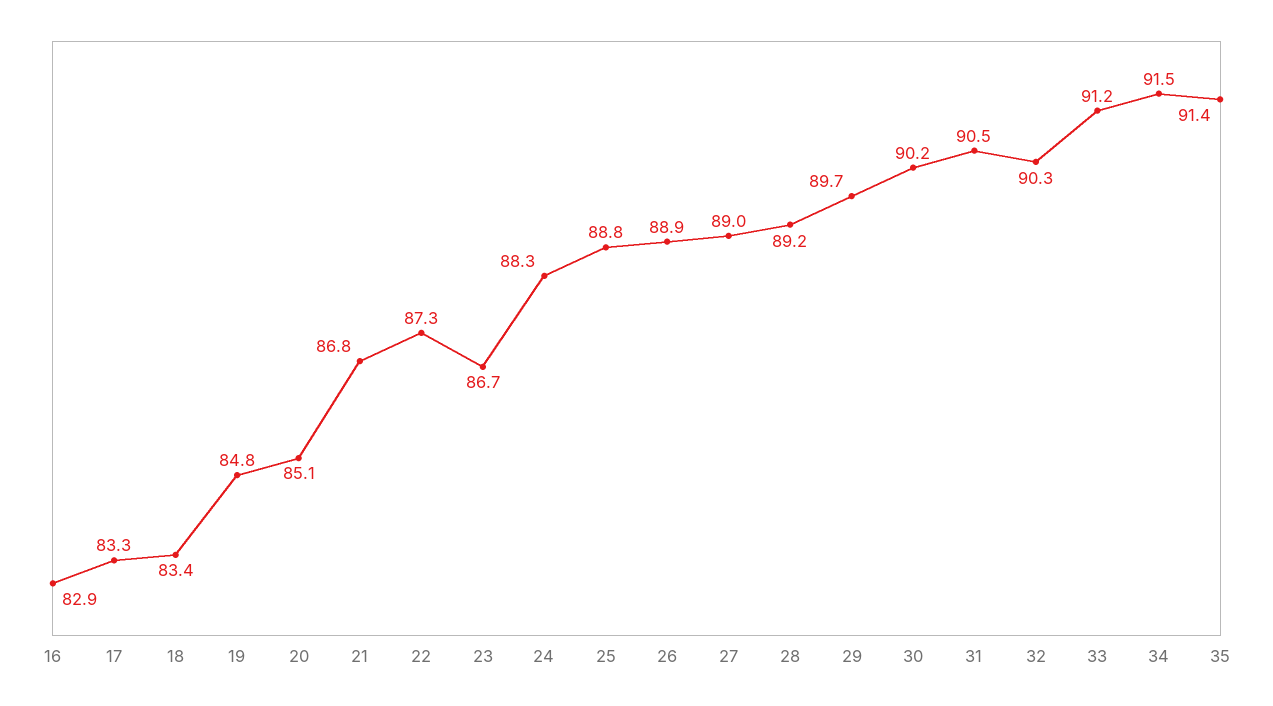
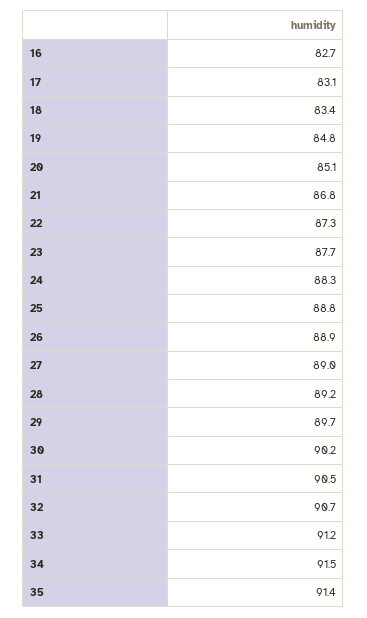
  {
-   "16": 82.9,
+   "16": 82.7,
-   "17": 83.3,
+   "17": 83.1,
    "18": 83.4,
    "19": 84.8,
    "20": 85.1,
    "21": 86.8,
    "22": 87.3,
-   "23": 86.7,
+   "23": 87.7,
    "24": 88.3,
    "25": 88.8,
    "26": 88.9,
    "27": 89,
    "28": 89.2,
    "29": 89.7,
    "30": 90.2,
    "31": 90.5,
-   "32": 90.3,
+   "32": 90.7,
    "33": 91.2,
    "34": 91.5,
    "35": 91.4
  }

